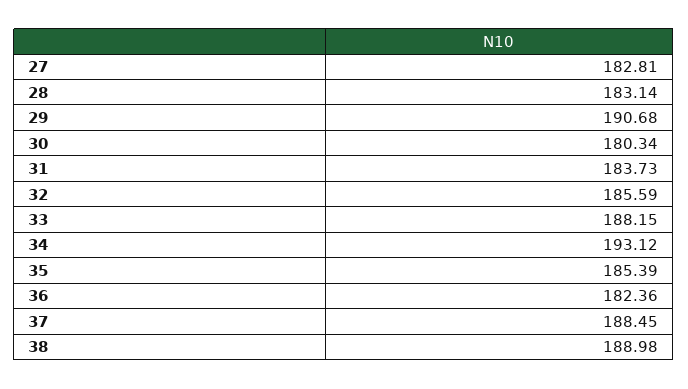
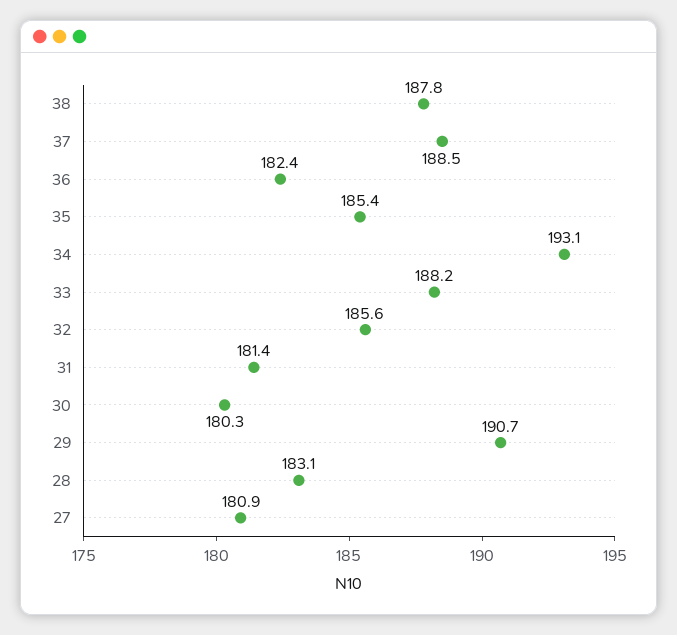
  {
-   "27": 182.81,
+   "27": 180.9,
    "28": 183.14,
    "29": 190.68,
    "30": 180.34,
-   "31": 183.73,
+   "31": 181.4,
    "32": 185.59,
    "33": 188.15,
    "34": 193.12,
    "35": 185.39,
    "36": 182.36,
    "37": 188.45,
-   "38": 188.98
+   "38": 187.8
  }

